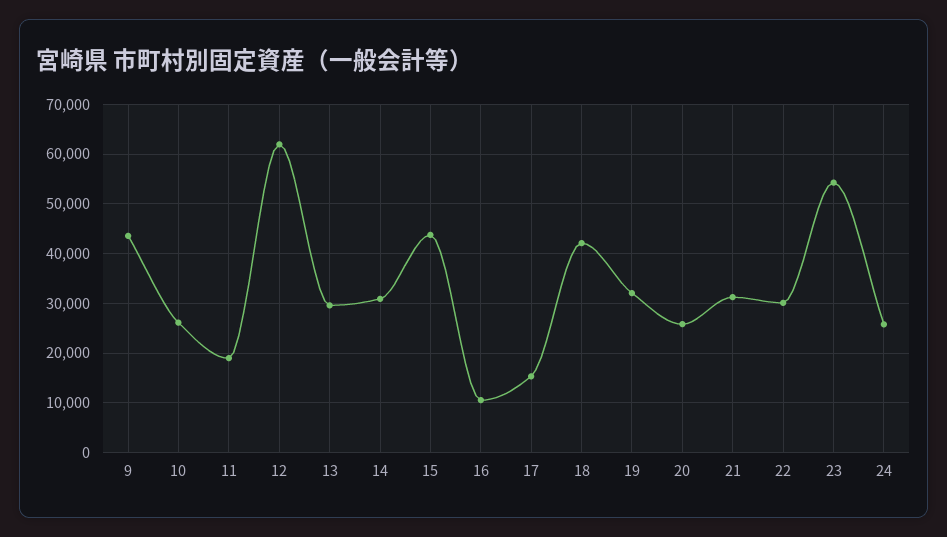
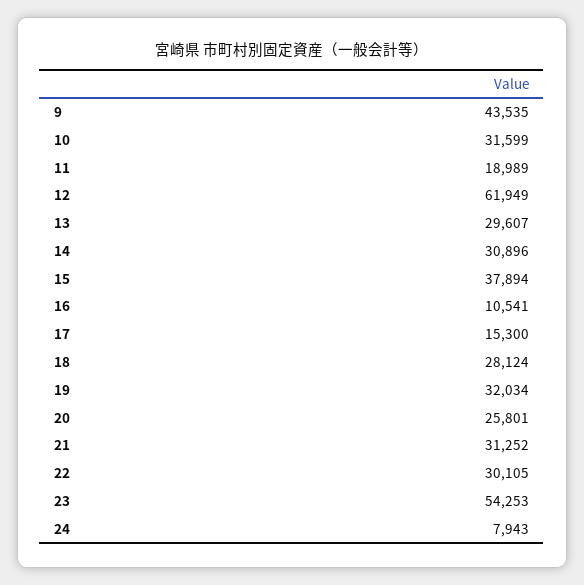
  {
    "9": 43535,
-   "10": 26000,
+   "10": 31599,
    "11": 18989,
    "12": 61949,
    "13": 29607,
    "14": 30896,
-   "15": 44000,
+   "15": 37894,
    "16": 10541,
    "17": 15300,
-   "18": 42000,
+   "18": 28124,
    "19": 32034,
    "20": 25801,
    "21": 31252,
    "22": 30105,
    "23": 54253,
-   "24": 26000
+   "24": 7943
  }

